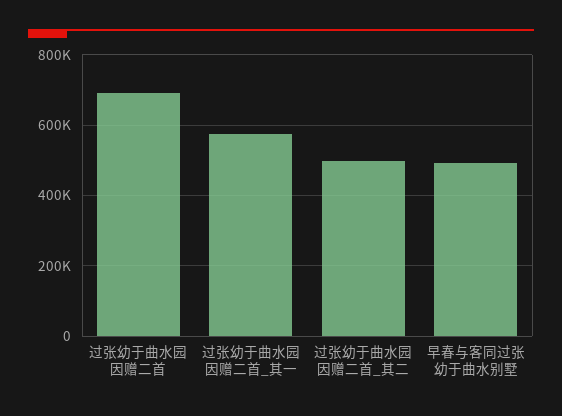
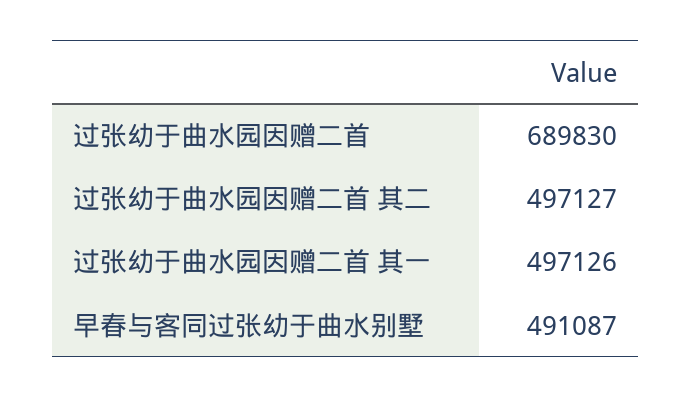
  {
    "过张幼于曲水园因赠二首": 689830,
-   "过张幼于曲水园因赠二首_其一": 580000,
+   "过张幼于曲水园因赠二首_其一": 497126,
    "过张幼于曲水园因赠二首_其二": 497127,
    "早春与客同过张幼于曲水别墅": 491087
  }

